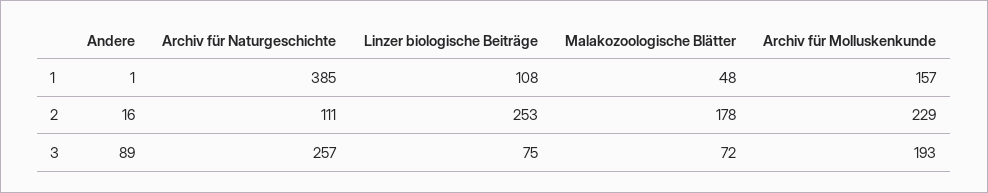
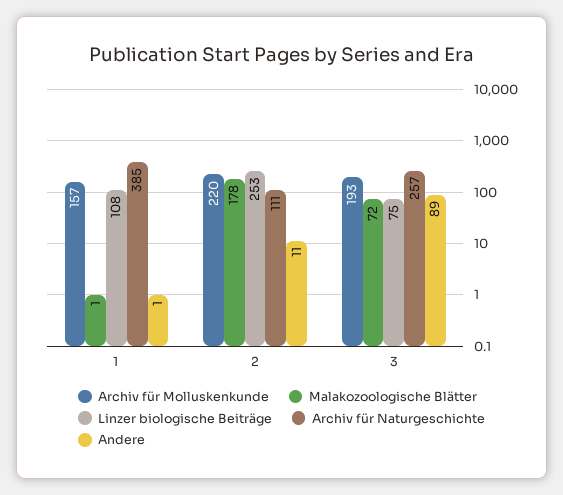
  {
    "Andere": {
      "1": 1,
-     "2": 16,
+     "2": 11,
      "3": 89
    },
    "Archiv für Naturgeschichte": {
      "1": 385,
      "2": 111,
      "3": 257
    },
    "Linzer biologische Beiträge": {
      "1": 108,
      "2": 253,
      "3": 75
    },
    "Malakozoologische Blätter": {
-     "1": 48,
+     "1": 1,
      "2": 178,
      "3": 72
    },
    "Archiv für Molluskenkunde": {
      "1": 157,
-     "2": 229,
+     "2": 220,
      "3": 193
    }
  }

